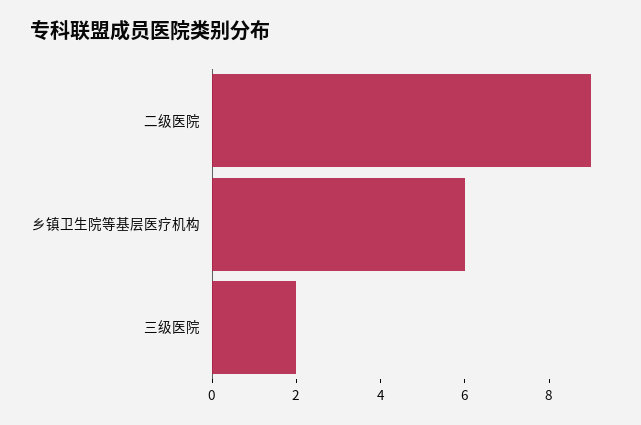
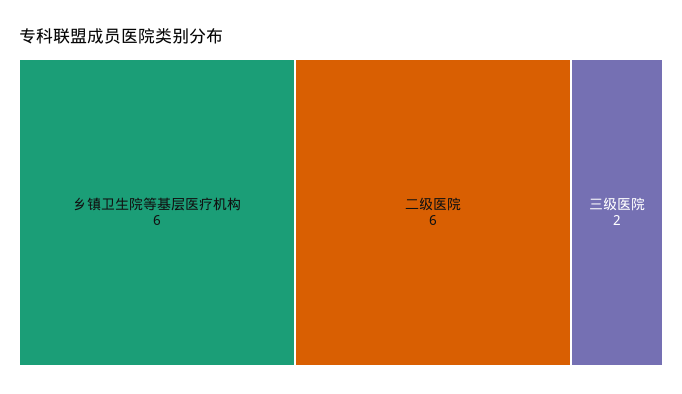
  {
-   "二级医院": 9,
+   "二级医院": 6,
    "乡镇卫生院等基层医疗机构": 6,
    "三级医院": 2
  }

